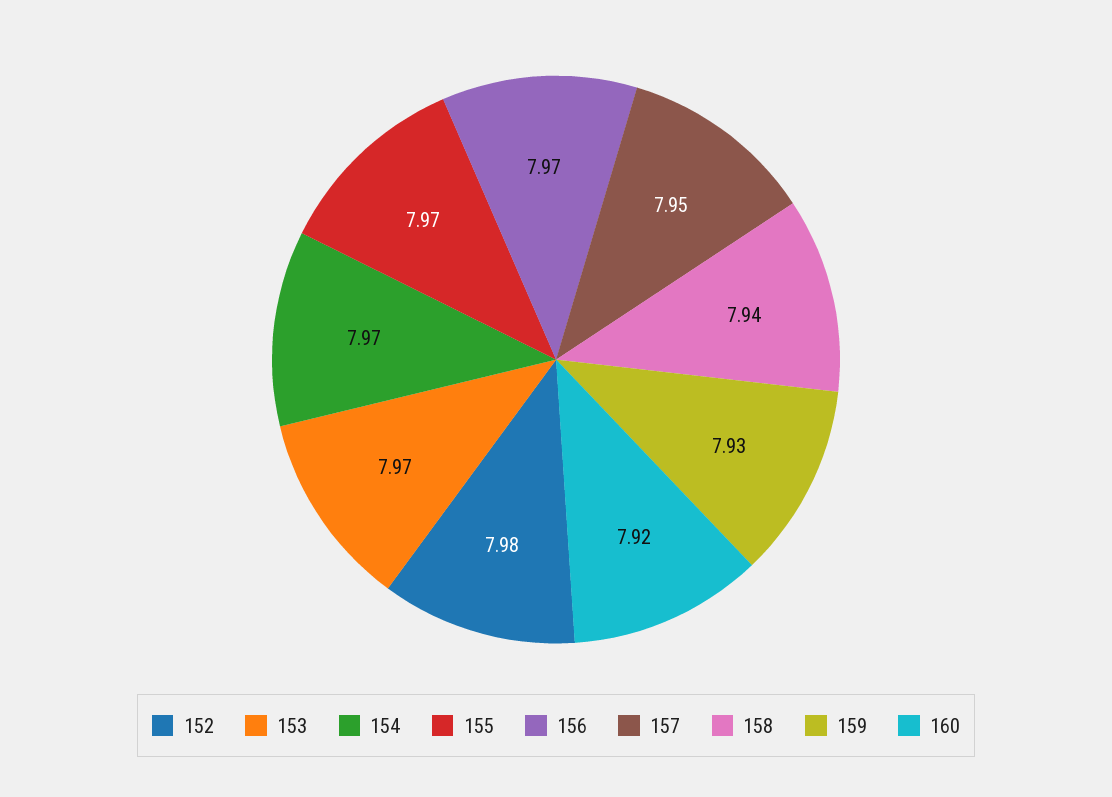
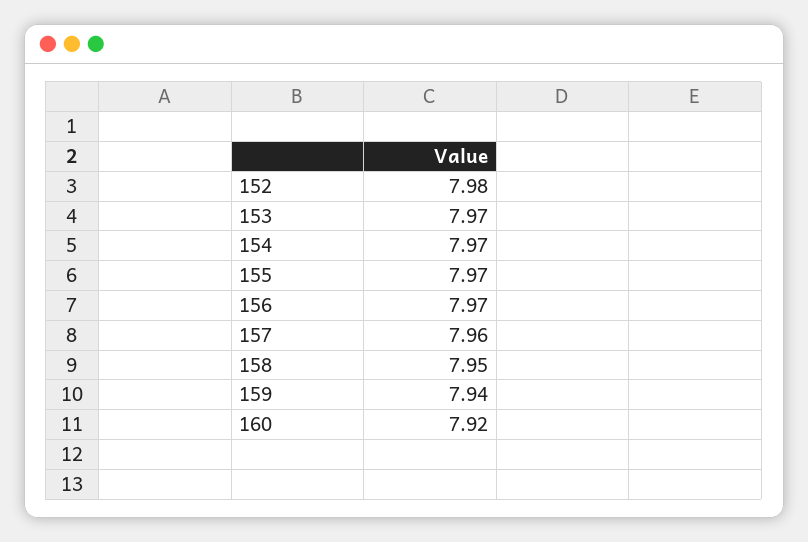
  {
    "152": 7.98,
    "153": 7.97,
    "154": 7.97,
    "155": 7.97,
    "156": 7.97,
-   "157": 7.95,
+   "157": 7.96,
-   "158": 7.94,
+   "158": 7.95,
-   "159": 7.93,
+   "159": 7.94,
    "160": 7.92
  }

